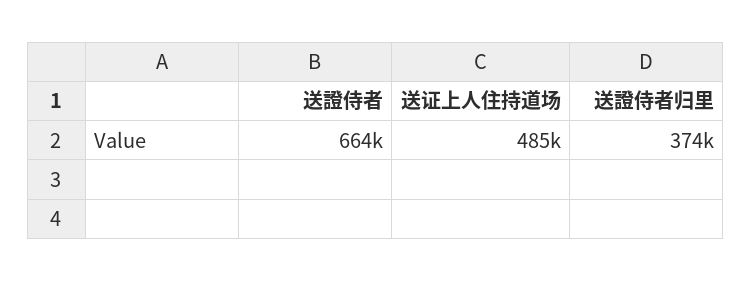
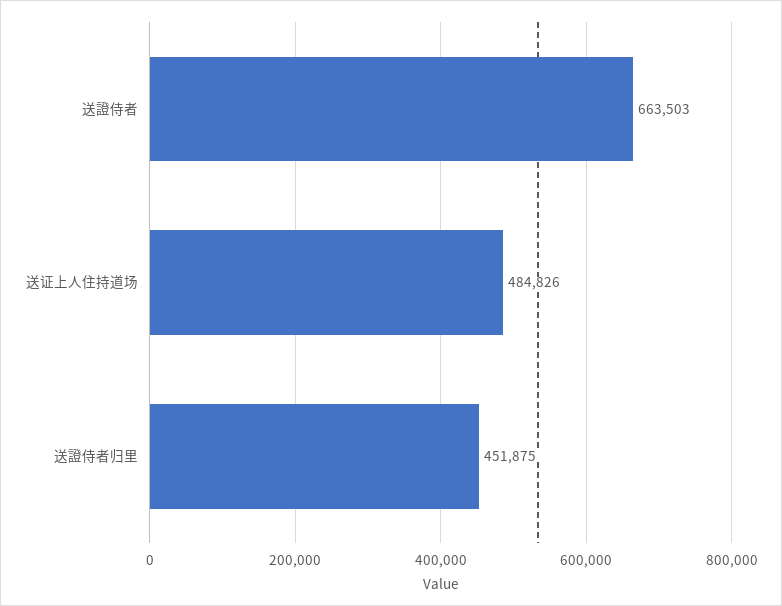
  {
    "送證侍者": 663503,
    "送证上人住持道场": 484826,
-   "送證侍者归里": 374000
+   "送證侍者归里": 451875
  }

